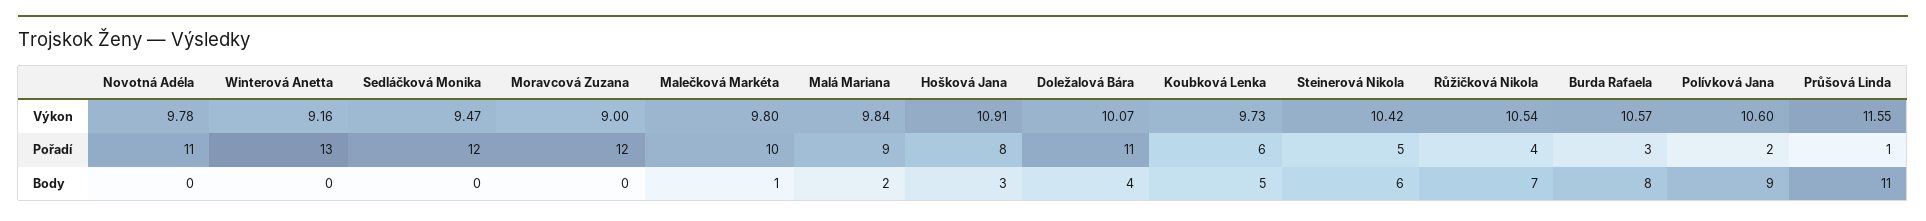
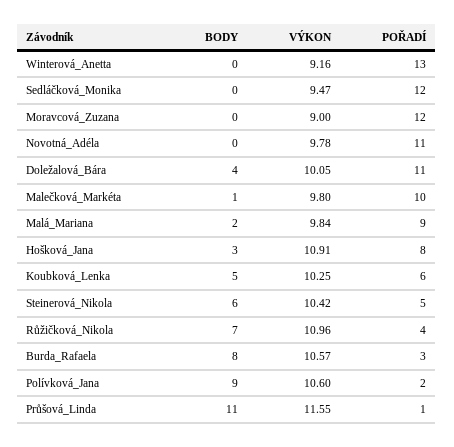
  {
    "Novotná Adéla": {
      "Výkon": 9.78,
      "Pořadí": 11,
      "Body": 0
    },
    "Winterová Anetta": {
      "Výkon": 9.16,
      "Pořadí": 13,
      "Body": 0
    },
    "Sedláčková Monika": {
      "Výkon": 9.47,
      "Pořadí": 12,
      "Body": 0
    },
    "Moravcová Zuzana": {
      "Výkon": 9,
      "Pořadí": 12,
      "Body": 0
    },
    "Malečková Markéta": {
      "Výkon": 9.8,
      "Pořadí": 10,
      "Body": 1
    },
    "Malá Mariana": {
      "Výkon": 9.84,
      "Pořadí": 9,
      "Body": 2
    },
    "Hošková Jana": {
      "Výkon": 10.91,
      "Pořadí": 8,
      "Body": 3
    },
    "Doležalová Bára": {
-     "Výkon": 10.07,
+     "Výkon": 10.05,
      "Pořadí": 11,
      "Body": 4
    },
    "Koubková Lenka": {
-     "Výkon": 9.73,
+     "Výkon": 10.25,
      "Pořadí": 6,
      "Body": 5
    },
    "Steinerová Nikola": {
      "Výkon": 10.42,
      "Pořadí": 5,
      "Body": 6
    },
    "Růžičková Nikola": {
-     "Výkon": 10.54,
+     "Výkon": 10.96,
      "Pořadí": 4,
      "Body": 7
    },
    "Burda Rafaela": {
      "Výkon": 10.57,
      "Pořadí": 3,
      "Body": 8
    },
    "Polívková Jana": {
      "Výkon": 10.6,
      "Pořadí": 2,
      "Body": 9
    },
    "Průšová Linda": {
      "Výkon": 11.55,
      "Pořadí": 1,
      "Body": 11
    }
  }

